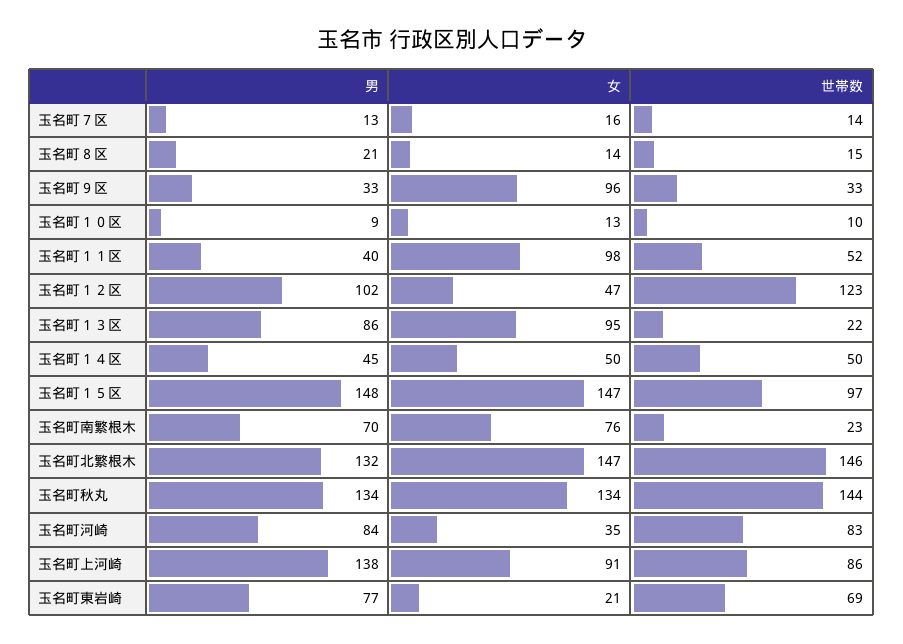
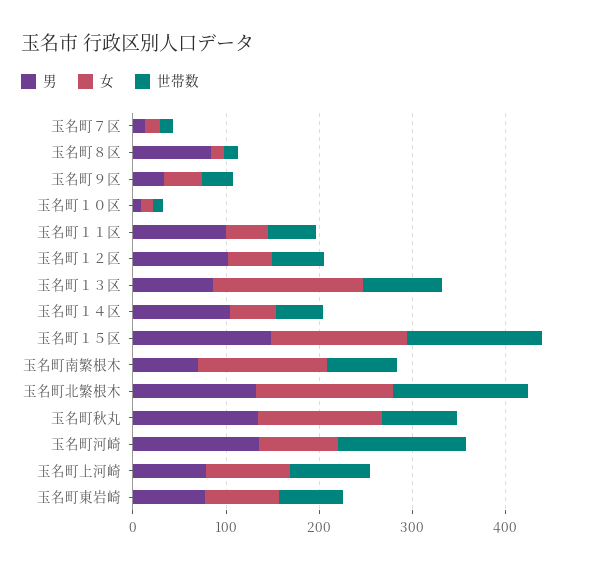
  {
    "男": {
      "玉名町７区": 13,
-     "玉名町８区": 21,
+     "玉名町８区": 80,
      "玉名町９区": 33,
      "玉名町１０区": 9,
-     "玉名町１１区": 40,
+     "玉名町１１区": 100,
      "玉名町１２区": 102,
      "玉名町１３区": 86,
-     "玉名町１４区": 45,
+     "玉名町１４区": 100,
      "玉名町１５区": 148,
      "玉名町南繁根木": 70,
      "玉名町北繁根木": 132,
      "玉名町秋丸": 134,
-     "玉名町河崎": 84,
+     "玉名町河崎": 140,
-     "玉名町上河崎": 138,
+     "玉名町上河崎": 80,
      "玉名町東岩崎": 77
    },
    "女": {
      "玉名町７区": 16,
      "玉名町８区": 14,
-     "玉名町９区": 96,
+     "玉名町９区": 40,
      "玉名町１０区": 13,
-     "玉名町１１区": 98,
+     "玉名町１１区": 40,
      "玉名町１２区": 47,
-     "玉名町１３区": 95,
+     "玉名町１３区": 160,
      "玉名町１４区": 50,
      "玉名町１５区": 147,
-     "玉名町南繁根木": 76,
+     "玉名町南繁根木": 140,
      "玉名町北繁根木": 147,
      "玉名町秋丸": 134,
-     "玉名町河崎": 35,
+     "玉名町河崎": 80,
      "玉名町上河崎": 91,
-     "玉名町東岩崎": 21
+     "玉名町東岩崎": 80
    },
    "世帯数": {
      "玉名町７区": 14,
      "玉名町８区": 15,
      "玉名町９区": 33,
      "玉名町１０区": 10,
      "玉名町１１区": 52,
-     "玉名町１２区": 123,
+     "玉名町１２区": 60,
-     "玉名町１３区": 22,
+     "玉名町１３区": 80,
      "玉名町１４区": 50,
-     "玉名町１５区": 97,
+     "玉名町１５区": 140,
-     "玉名町南繁根木": 23,
+     "玉名町南繁根木": 80,
      "玉名町北繁根木": 146,
-     "玉名町秋丸": 144,
+     "玉名町秋丸": 80,
-     "玉名町河崎": 83,
+     "玉名町河崎": 140,
      "玉名町上河崎": 86,
      "玉名町東岩崎": 69
    }
  }

